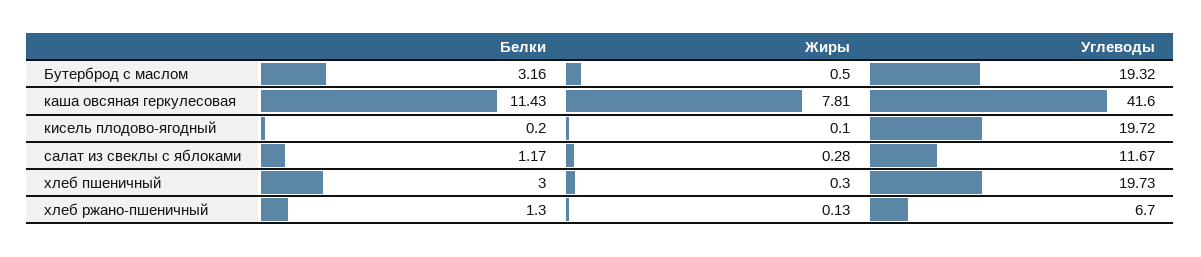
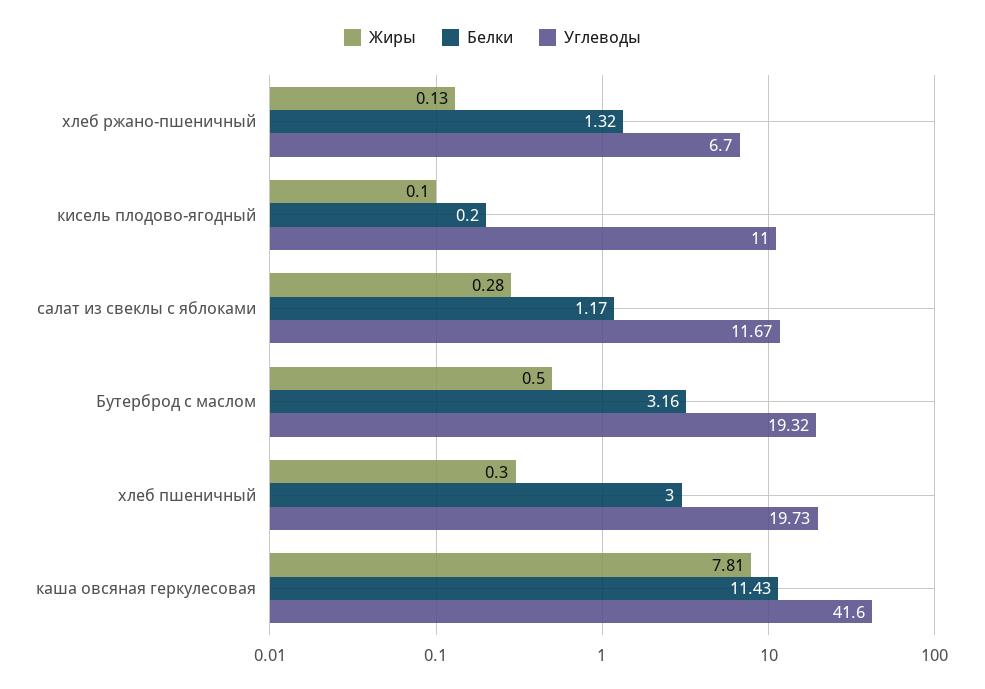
  {
    "Белки": {
      "Бутерброд с маслом": 3.16,
      "каша овсяная геркулесовая": 11.43,
      "кисель плодово-ягодный": 0.2,
      "салат из свеклы с яблоками": 1.17,
      "хлеб пшеничный": 3,
-     "хлеб ржано-пшеничный": 1.3
+     "хлеб ржано-пшеничный": 1.32
    },
    "Жиры": {
      "Бутерброд с маслом": 0.5,
      "каша овсяная геркулесовая": 7.81,
      "кисель плодово-ягодный": 0.1,
      "салат из свеклы с яблоками": 0.28,
      "хлеб пшеничный": 0.3,
      "хлеб ржано-пшеничный": 0.13
    },
    "Углеводы": {
      "Бутерброд с маслом": 19.32,
      "каша овсяная геркулесовая": 41.6,
-     "кисель плодово-ягодный": 19.72,
+     "кисель плодово-ягодный": 11,
      "салат из свеклы с яблоками": 11.67,
      "хлеб пшеничный": 19.73,
      "хлеб ржано-пшеничный": 6.7
    }
  }

